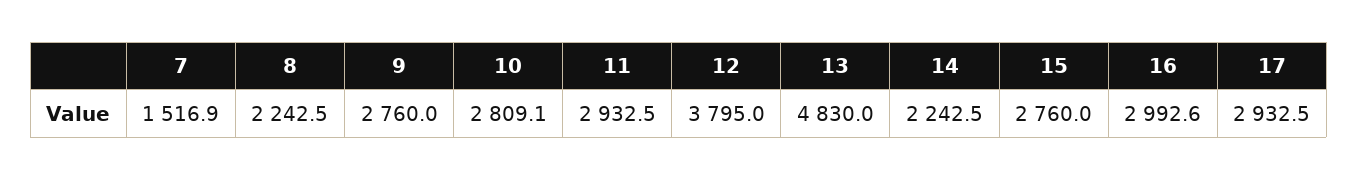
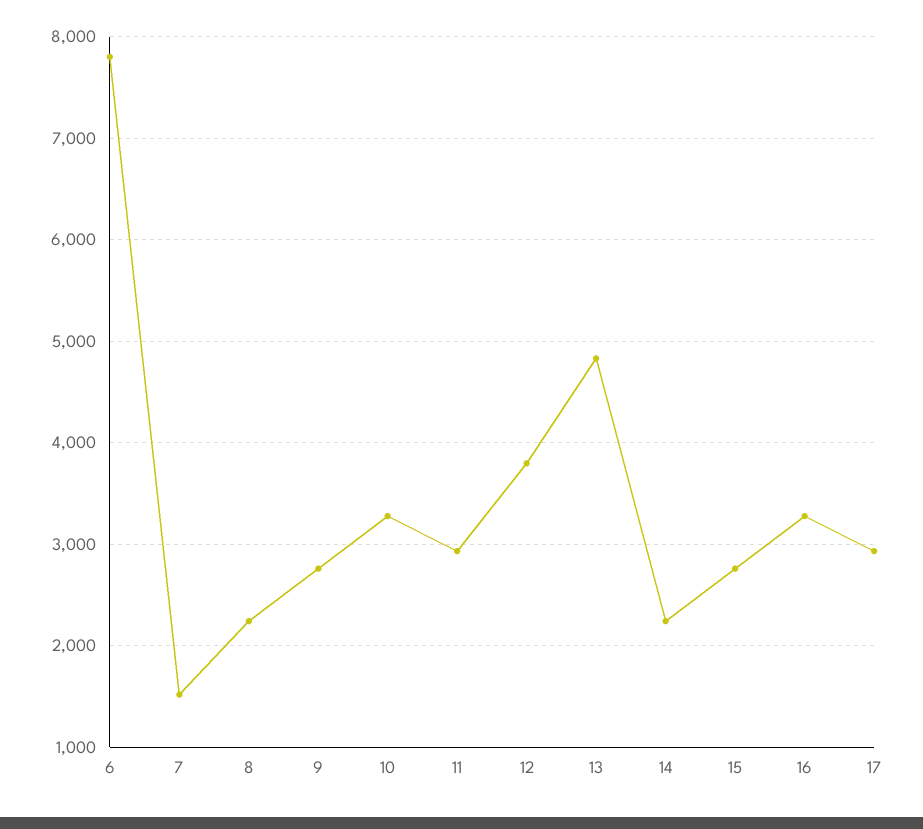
  {
    "7": 1516.9,
    "8": 2242.5,
    "9": 2760,
-   "10": 2809.1,
+   "10": 3300,
    "11": 2932.5,
    "12": 3795,
    "13": 4830,
    "14": 2242.5,
    "15": 2760,
-   "16": 2992.6,
+   "16": 3300,
-   "17": 2932.5
+   "17": 2932.5,
+   "6": 7800
  }

